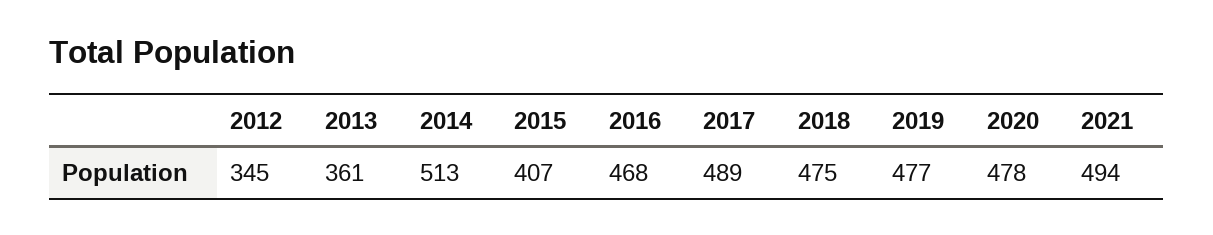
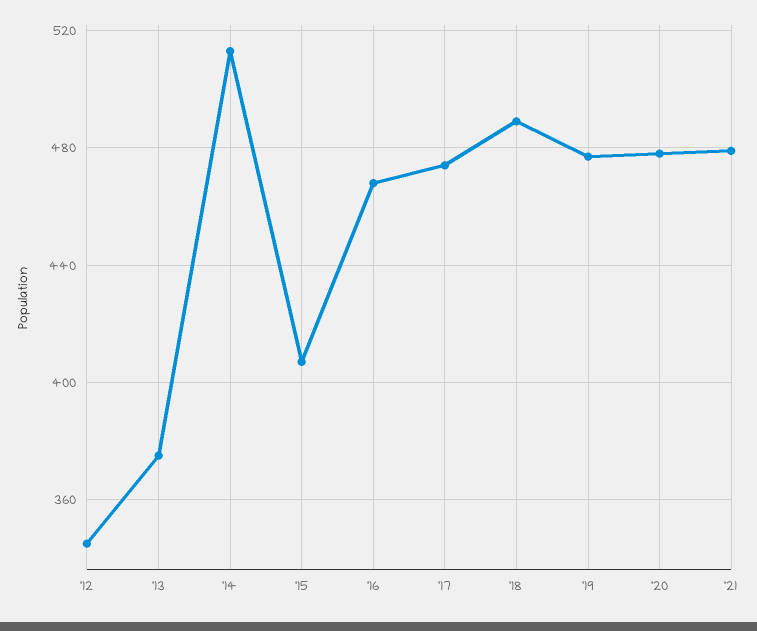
  {
    "2012": 345,
-   "2013": 361,
+   "2013": 375,
    "2014": 513,
    "2015": 407,
    "2016": 468,
-   "2017": 489,
+   "2017": 475,
-   "2018": 475,
+   "2018": 490,
    "2019": 477,
    "2020": 478,
-   "2021": 494
+   "2021": 480
  }

